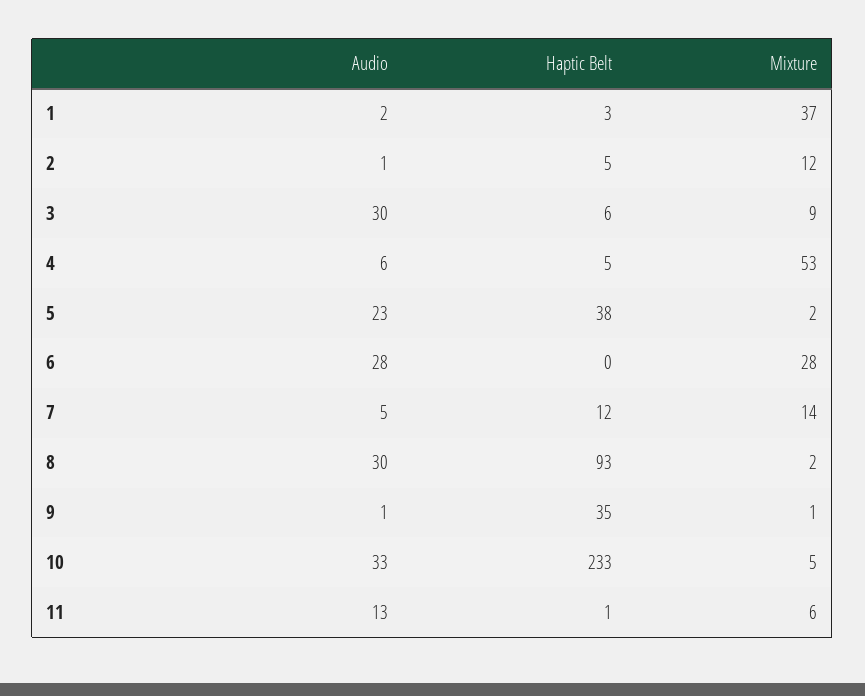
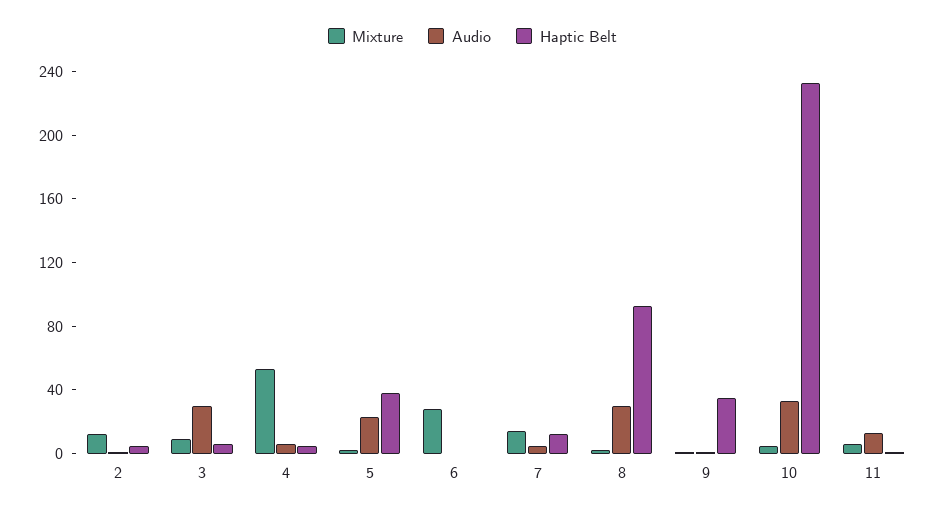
  {
    "Audio": {
-     "1": 2,
      "2": 1,
      "3": 30,
      "4": 6,
      "5": 23,
-     "6": 28,
+     "6": 0,
      "7": 5,
      "8": 30,
      "9": 1,
      "10": 33,
      "11": 13
    },
    "Haptic Belt": {
-     "1": 3,
      "2": 5,
      "3": 6,
      "4": 5,
      "5": 38,
      "6": 0,
      "7": 12,
      "8": 93,
      "9": 35,
      "10": 233,
      "11": 1
    },
    "Mixture": {
-     "1": 37,
      "2": 12,
      "3": 9,
      "4": 53,
      "5": 2,
      "6": 28,
      "7": 14,
      "8": 2,
      "9": 1,
      "10": 5,
      "11": 6
    }
  }

